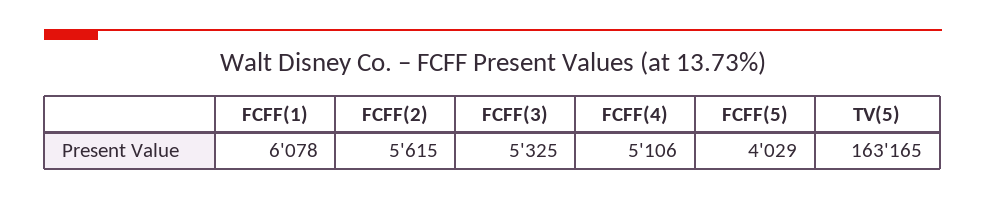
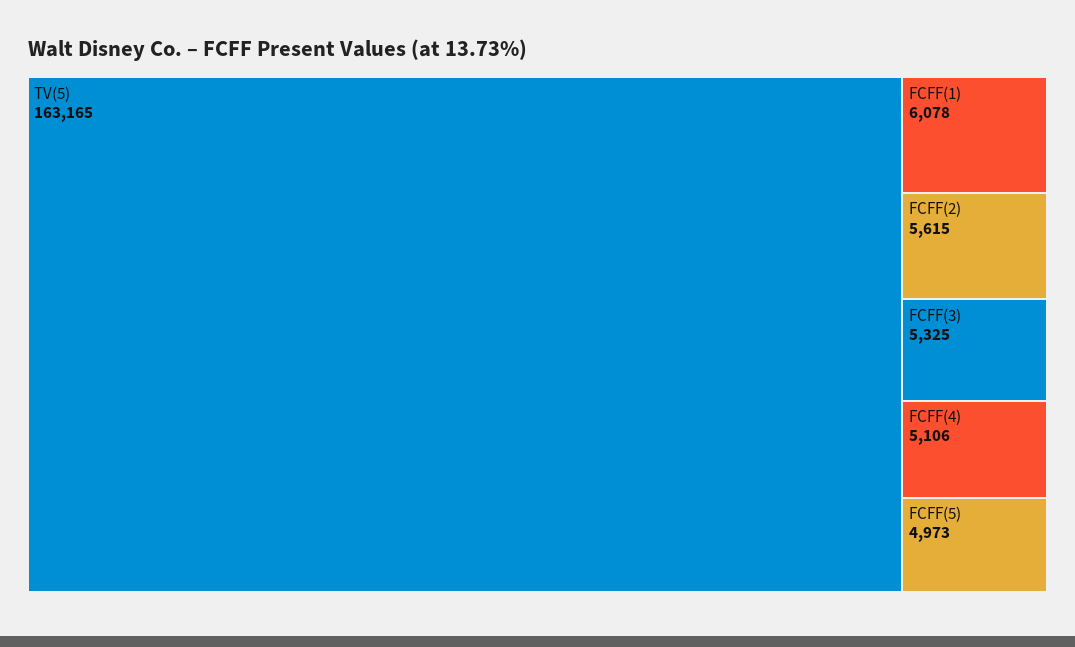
  {
    "FCFF(1)": 6078,
    "FCFF(2)": 5615,
    "FCFF(3)": 5325,
    "FCFF(4)": 5106,
-   "FCFF(5)": 4029,
+   "FCFF(5)": 4973,
    "TV(5)": 163165
  }

